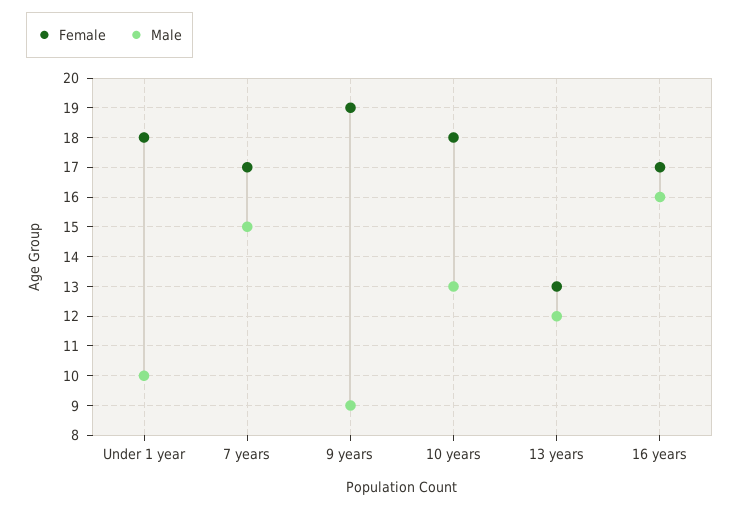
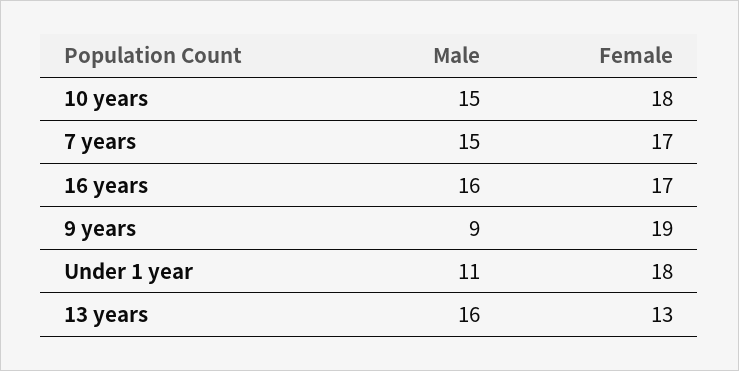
  {
    "Female": {
      "Under 1 year": 18,
      "7 years": 17,
      "9 years": 19,
      "10 years": 18,
      "13 years": 13,
      "16 years": 17
    },
    "Male": {
-     "Under 1 year": 10,
+     "Under 1 year": 11,
      "7 years": 15,
      "9 years": 9,
-     "10 years": 13,
+     "10 years": 15,
-     "13 years": 12,
+     "13 years": 16,
      "16 years": 16
    }
  }

